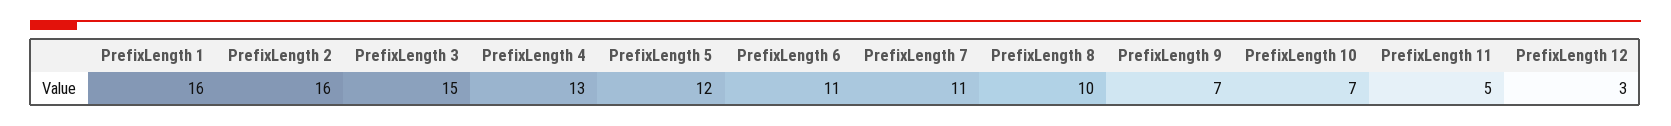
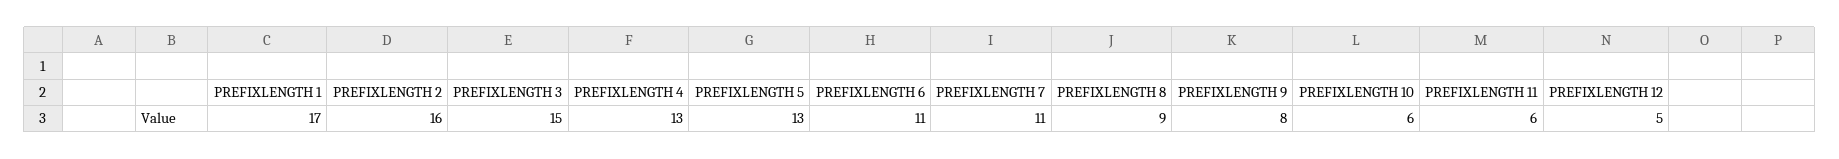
  {
-   "PrefixLength 1": 16,
+   "PrefixLength 1": 17,
    "PrefixLength 2": 16,
    "PrefixLength 3": 15,
    "PrefixLength 4": 13,
-   "PrefixLength 5": 12,
+   "PrefixLength 5": 13,
    "PrefixLength 6": 11,
    "PrefixLength 7": 11,
-   "PrefixLength 8": 10,
+   "PrefixLength 8": 9,
-   "PrefixLength 9": 7,
+   "PrefixLength 9": 8,
-   "PrefixLength 10": 7,
+   "PrefixLength 10": 6,
-   "PrefixLength 11": 5,
+   "PrefixLength 11": 6,
-   "PrefixLength 12": 3
+   "PrefixLength 12": 5
  }

